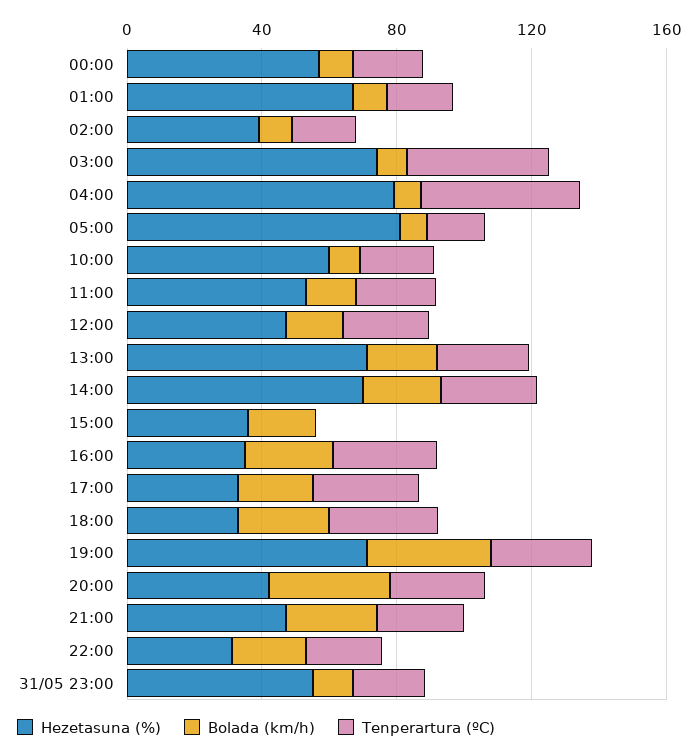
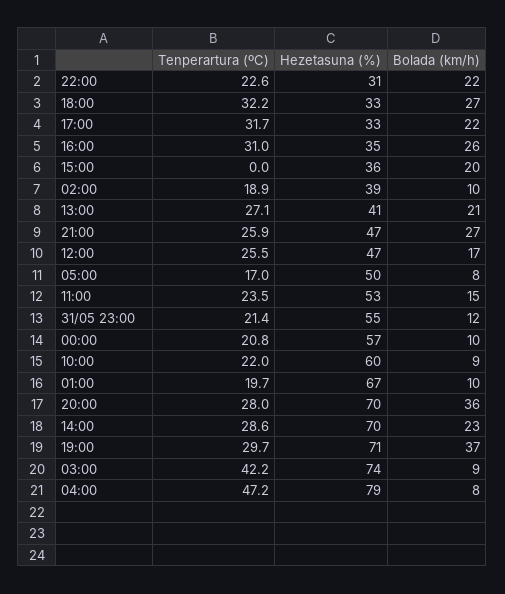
  {
    "Hezetasuna (%)": {
      "00:00": 57,
      "01:00": 67,
      "02:00": 39,
      "03:00": 74,
      "04:00": 79,
-     "05:00": 80,
+     "05:00": 50,
      "10:00": 60,
      "11:00": 53,
      "12:00": 47,
-     "13:00": 70,
+     "13:00": 41,
      "14:00": 70,
      "15:00": 36,
      "16:00": 35,
      "17:00": 33,
      "18:00": 33,
      "19:00": 71,
-     "20:00": 40,
+     "20:00": 70,
      "21:00": 47,
      "22:00": 31,
      "31/05 23:00": 55
    },
    "Bolada (km/h)": {
      "00:00": 10,
      "01:00": 10,
      "02:00": 10,
      "03:00": 9,
      "04:00": 8,
      "05:00": 8,
      "10:00": 9,
      "11:00": 15,
      "12:00": 17,
      "13:00": 21,
      "14:00": 23,
      "15:00": 20,
      "16:00": 26,
      "17:00": 22,
      "18:00": 27,
      "19:00": 37,
      "20:00": 36,
      "21:00": 27,
      "22:00": 22,
      "31/05 23:00": 12
    },
    "Tenperartura (ºC)": {
      "00:00": 20.8,
      "01:00": 19.7,
      "02:00": 18.9,
      "03:00": 42.2,
      "04:00": 47.2,
      "05:00": 17,
      "10:00": 22,
      "11:00": 23.5,
      "12:00": 25.5,
      "13:00": 27.1,
      "14:00": 28.6,
      "15:00": 0,
      "16:00": 31,
      "17:00": 31.7,
      "18:00": 32.2,
      "19:00": 29.7,
      "20:00": 28,
      "21:00": 25.9,
      "22:00": 22.6,
      "31/05 23:00": 21.4
    }
  }

